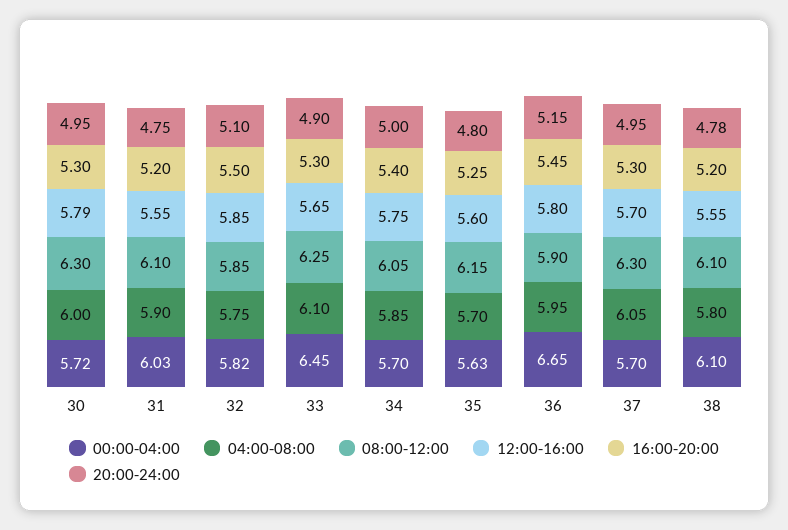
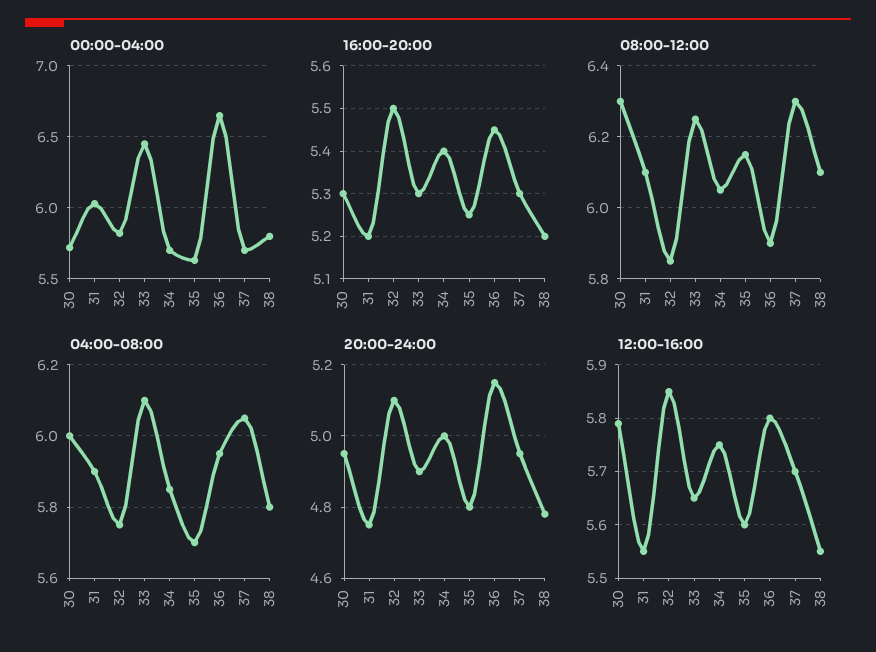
  {
    "00:00-04:00": {
      "30": 5.72,
      "31": 6.03,
      "32": 5.82,
      "33": 6.45,
      "34": 5.7,
      "35": 5.63,
      "36": 6.65,
      "37": 5.7,
-     "38": 6.1
+     "38": 5.8
    },
    "04:00-08:00": {
      "30": 6,
      "31": 5.9,
      "32": 5.75,
      "33": 6.1,
      "34": 5.85,
      "35": 5.7,
      "36": 5.95,
      "37": 6.05,
      "38": 5.8
    },
    "08:00-12:00": {
      "30": 6.3,
      "31": 6.1,
      "32": 5.85,
      "33": 6.25,
      "34": 6.05,
      "35": 6.15,
      "36": 5.9,
      "37": 6.3,
      "38": 6.1
    },
    "12:00-16:00": {
      "30": 5.79,
      "31": 5.55,
      "32": 5.85,
      "33": 5.65,
      "34": 5.75,
      "35": 5.6,
      "36": 5.8,
      "37": 5.7,
      "38": 5.55
    },
    "16:00-20:00": {
      "30": 5.3,
      "31": 5.2,
      "32": 5.5,
      "33": 5.3,
      "34": 5.4,
      "35": 5.25,
      "36": 5.45,
      "37": 5.3,
      "38": 5.2
    },
    "20:00-24:00": {
      "30": 4.95,
      "31": 4.75,
      "32": 5.1,
      "33": 4.9,
      "34": 5,
      "35": 4.8,
      "36": 5.15,
      "37": 4.95,
      "38": 4.78
    }
  }

